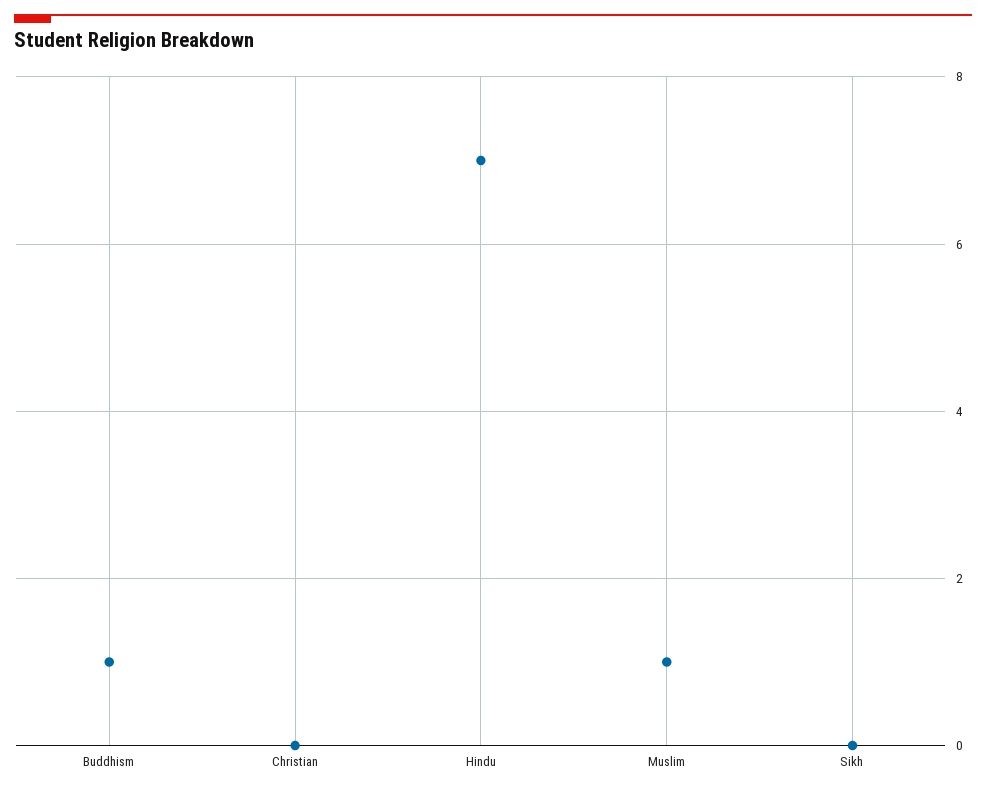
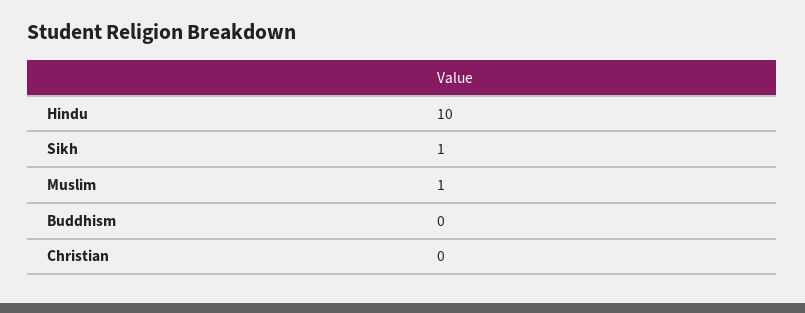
  {
-   "Buddhism": 1,
+   "Buddhism": 0,
    "Christian": 0,
-   "Hindu": 7,
+   "Hindu": 10,
    "Muslim": 1,
-   "Sikh": 0
+   "Sikh": 1
  }

